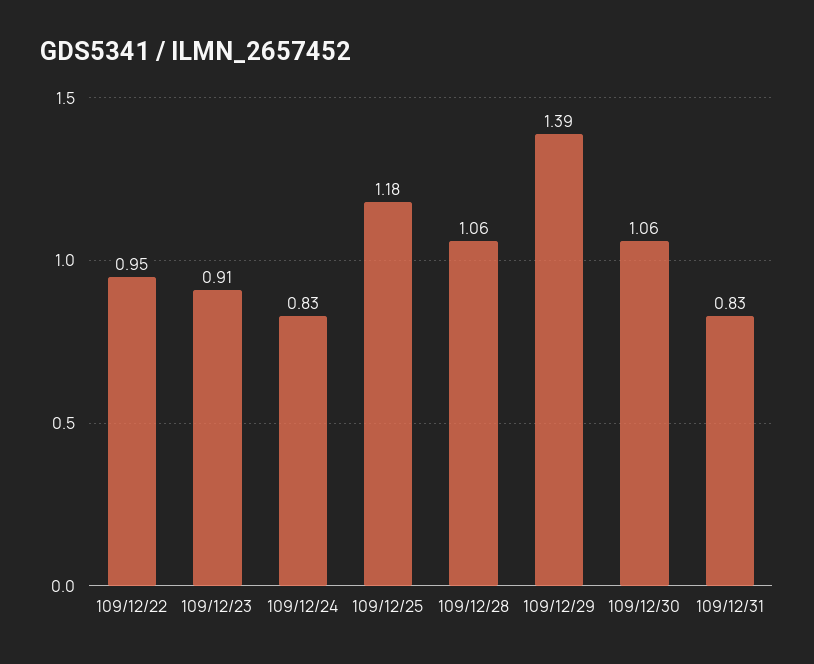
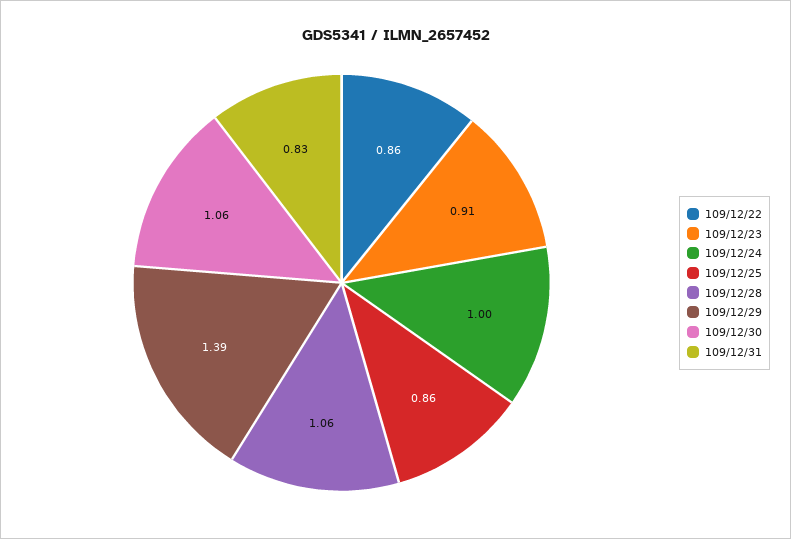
  {
-   "109/12/22": 0.95,
+   "109/12/22": 0.86,
    "109/12/23": 0.91,
-   "109/12/24": 0.83,
+   "109/12/24": 1,
-   "109/12/25": 1.18,
+   "109/12/25": 0.86,
    "109/12/28": 1.06,
    "109/12/29": 1.39,
    "109/12/30": 1.06,
    "109/12/31": 0.83
  }

